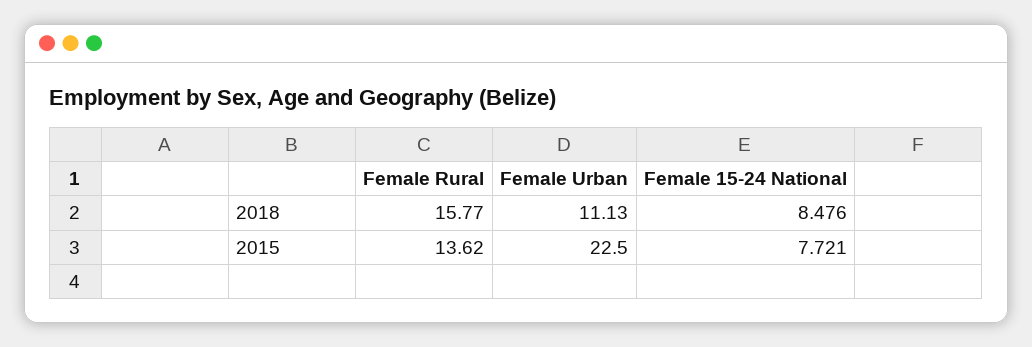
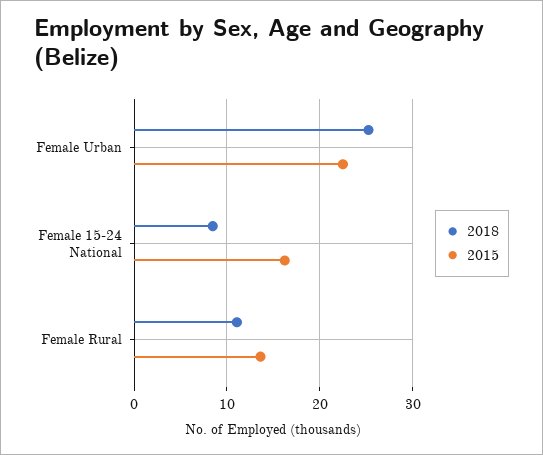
  {
    "2018": {
-     "Female Rural": 15.77,
+     "Female Rural": 11,
-     "Female Urban": 11.13,
+     "Female Urban": 25,
      "Female 15-24 National": 8.476
    },
    "2015": {
      "Female Rural": 13.62,
      "Female Urban": 22.5,
-     "Female 15-24 National": 7.721
+     "Female 15-24 National": 16
    }
  }

